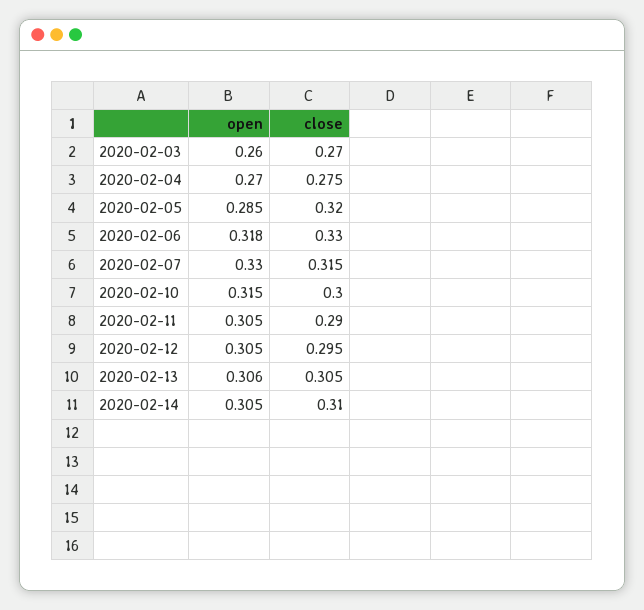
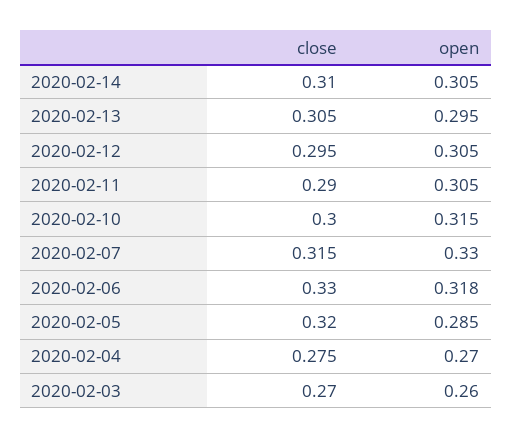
  {
    "open": {
      "2020-02-03": 0.26,
      "2020-02-04": 0.27,
      "2020-02-05": 0.285,
      "2020-02-06": 0.318,
      "2020-02-07": 0.33,
      "2020-02-10": 0.315,
      "2020-02-11": 0.305,
      "2020-02-12": 0.305,
-     "2020-02-13": 0.306,
+     "2020-02-13": 0.295,
      "2020-02-14": 0.305
    },
    "close": {
      "2020-02-03": 0.27,
      "2020-02-04": 0.275,
      "2020-02-05": 0.32,
      "2020-02-06": 0.33,
      "2020-02-07": 0.315,
      "2020-02-10": 0.3,
      "2020-02-11": 0.29,
      "2020-02-12": 0.295,
      "2020-02-13": 0.305,
      "2020-02-14": 0.31
    }
  }

